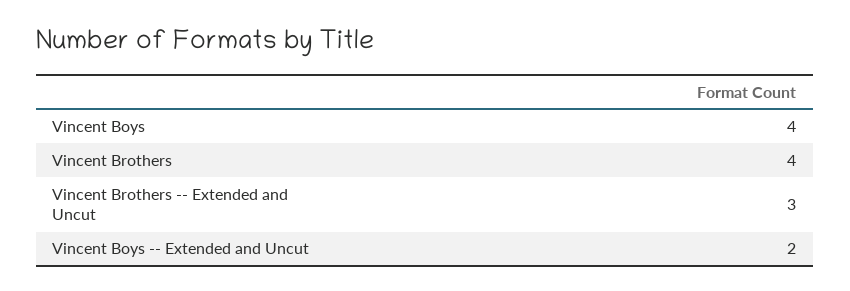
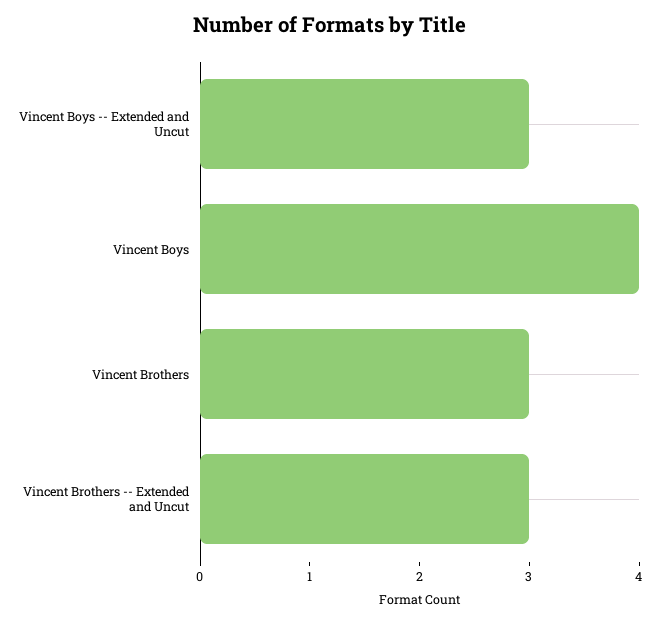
  {
    "Vincent Boys": 4,
-   "Vincent Brothers": 4,
+   "Vincent Brothers": 3,
    "Vincent Brothers -- Extended and Uncut": 3,
-   "Vincent Boys -- Extended and Uncut": 2
+   "Vincent Boys -- Extended and Uncut": 3
  }

